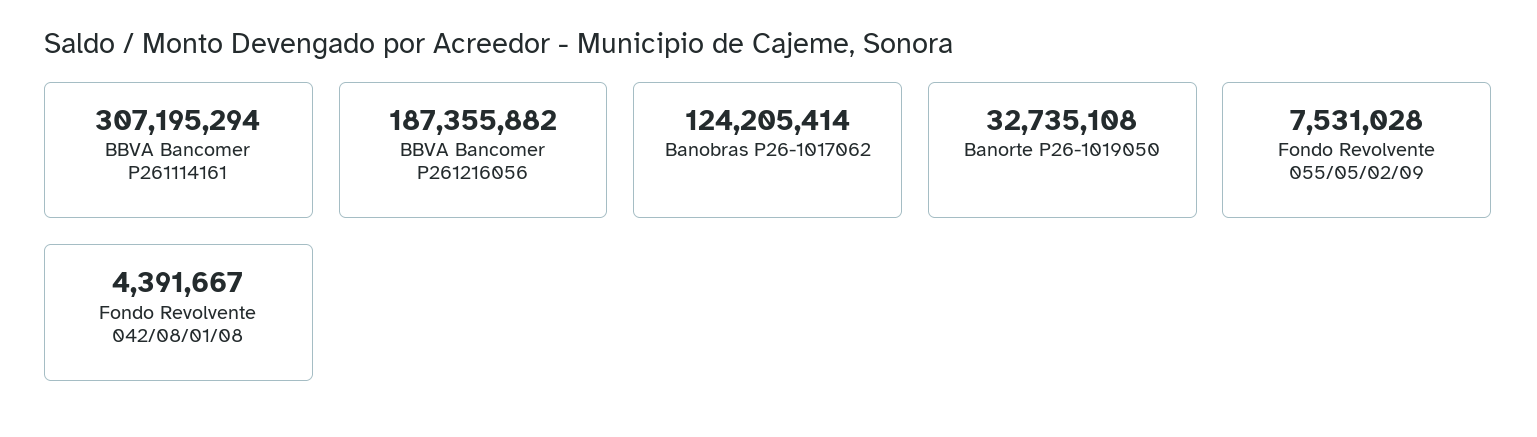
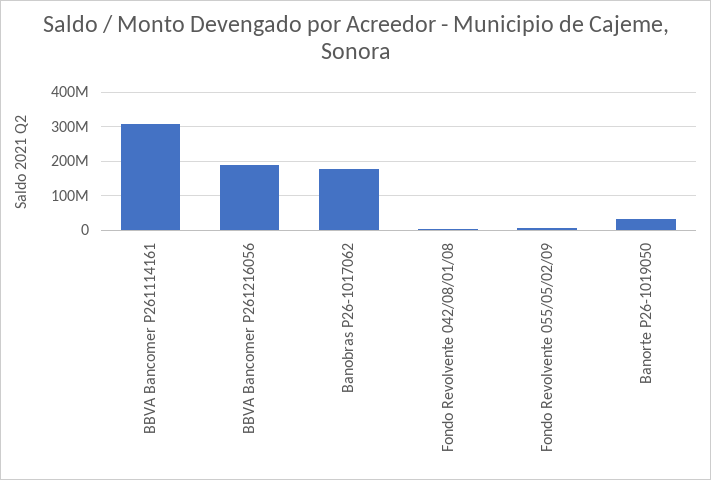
  {
    "BBVA Bancomer P261114161": 307195294,
    "BBVA Bancomer P261216056": 187355882,
-   "Banobras P26-1017062": 124205414,
+   "Banobras P26-1017062": 180000000,
    "Banorte P26-1019050": 32735108,
    "Fondo Revolvente 055/05/02/09": 7531028,
    "Fondo Revolvente 042/08/01/08": 4391667
  }

